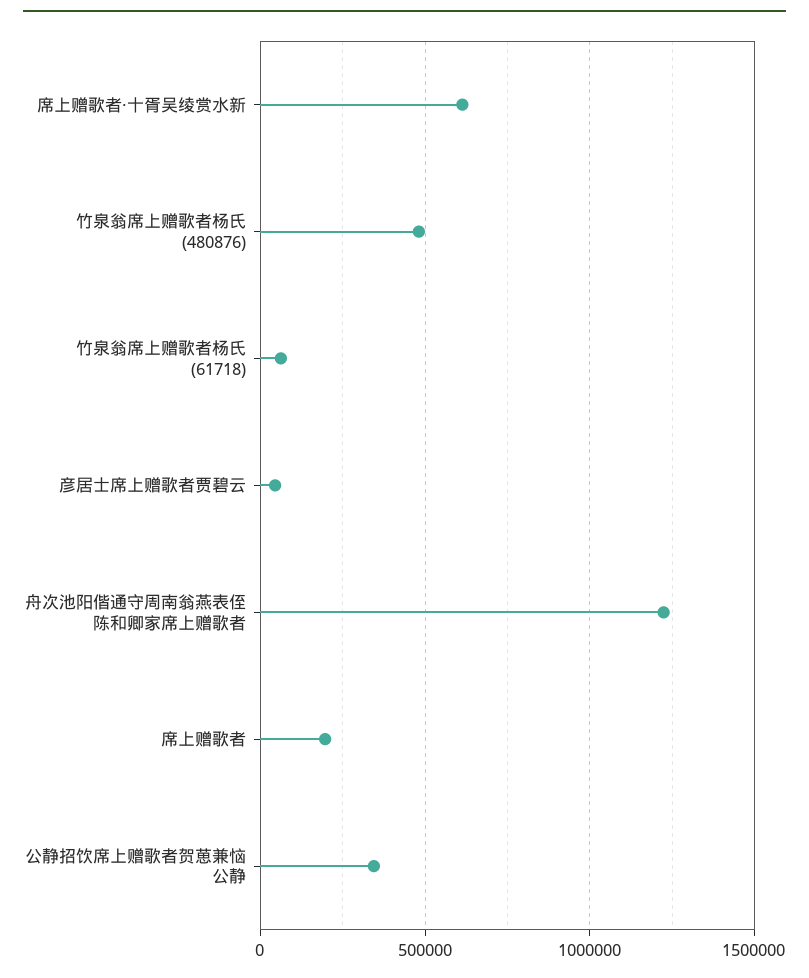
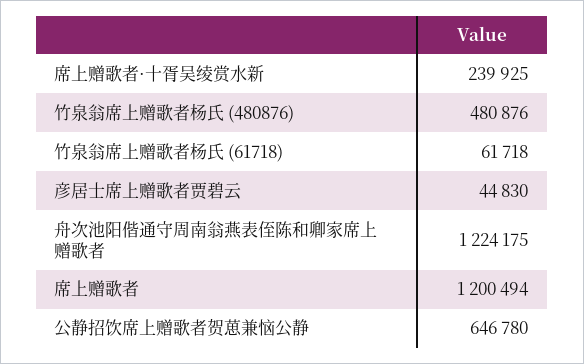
  {
-   "席上赠歌者·十胥吴绫赏水新": 600000,
+   "席上赠歌者·十胥吴绫赏水新": 239925,
    "竹泉翁席上赠歌者杨氏 (480876)": 480876,
    "竹泉翁席上赠歌者杨氏 (61718)": 61718,
    "彦居士席上赠歌者贾碧云": 44830,
    "舟次池阳偕通守周南翁燕表侄陈和卿家席上赠歌者": 1224175,
-   "席上赠歌者": 200000,
+   "席上赠歌者": 1200494,
-   "公静招饮席上赠歌者贺葸兼恼公静": 350000
+   "公静招饮席上赠歌者贺葸兼恼公静": 646780
  }

